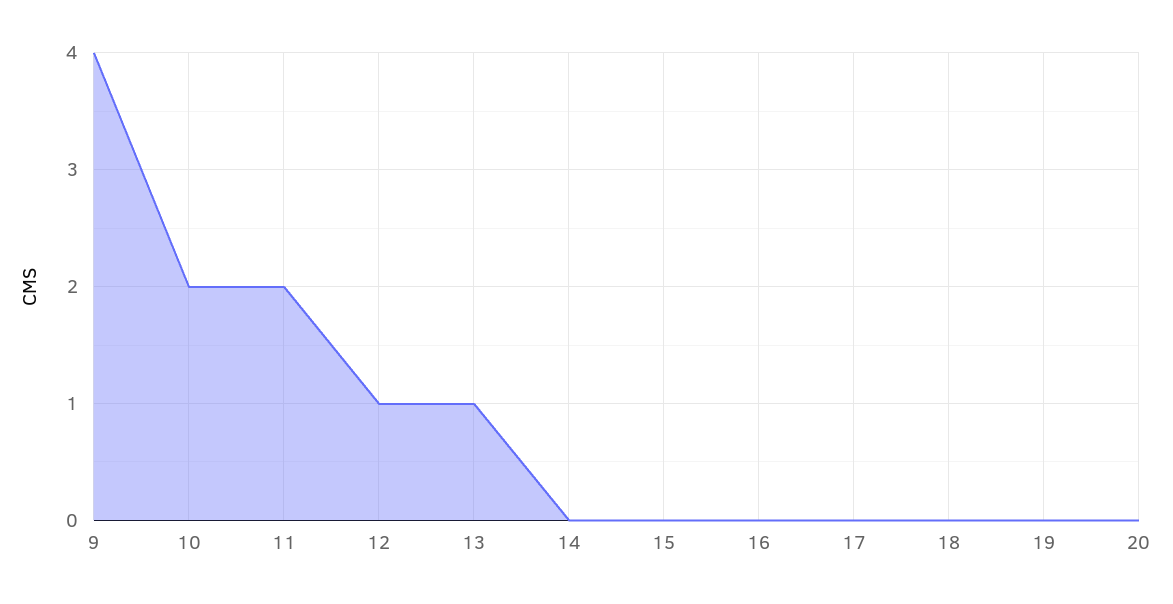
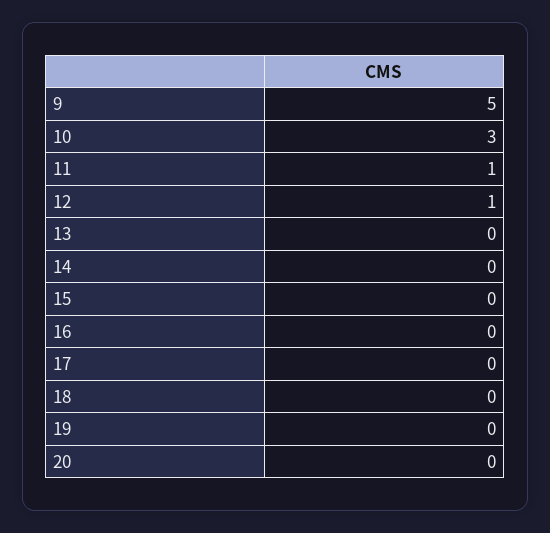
  {
-   "9": 4,
+   "9": 5,
-   "10": 2,
+   "10": 3,
-   "11": 2,
+   "11": 1,
    "12": 1,
-   "13": 1,
+   "13": 0,
    "14": 0,
    "15": 0,
    "16": 0,
    "17": 0,
    "18": 0,
    "19": 0,
    "20": 0
  }

